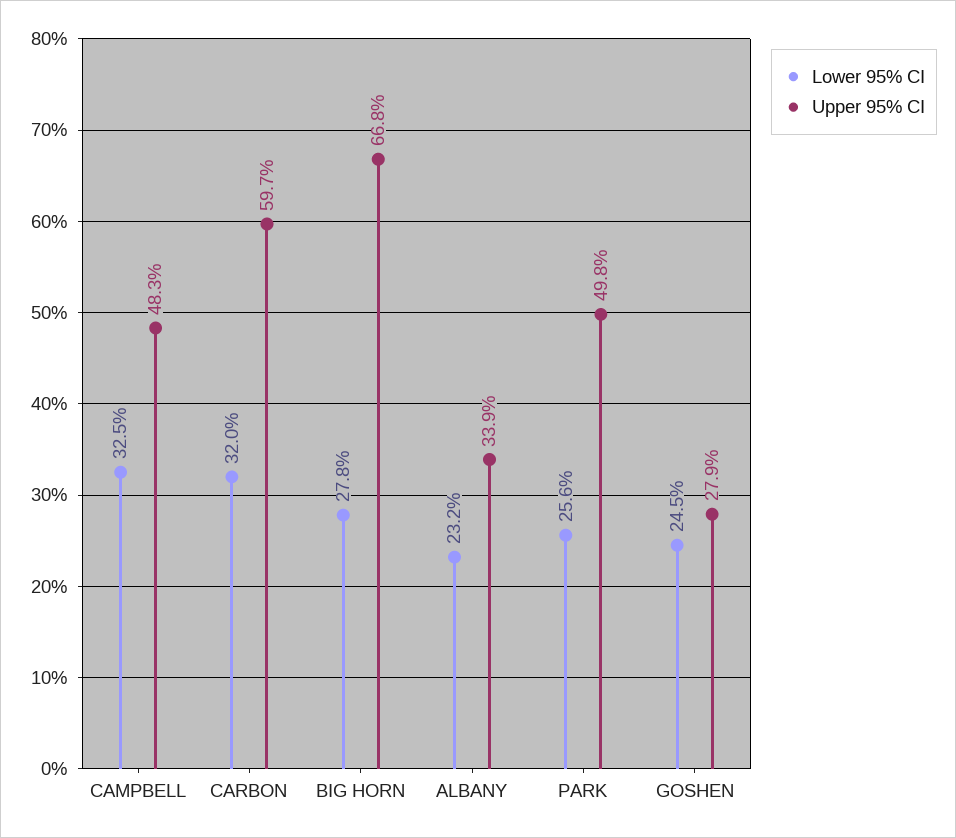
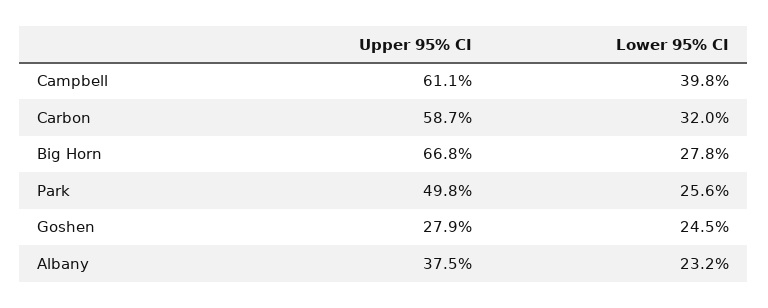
  {
    "Lower 95% CI": {
-     "CAMPBELL": 32.5,
+     "CAMPBELL": 39.8,
      "CARBON": 32,
      "BIG HORN": 27.8,
      "ALBANY": 23.2,
      "PARK": 25.6,
      "GOSHEN": 24.5
    },
    "Upper 95% CI": {
-     "CAMPBELL": 48.3,
+     "CAMPBELL": 61.1,
-     "CARBON": 59.7,
+     "CARBON": 58.7,
      "BIG HORN": 66.8,
-     "ALBANY": 33.9,
+     "ALBANY": 37.5,
      "PARK": 49.8,
      "GOSHEN": 27.9
    }
  }

